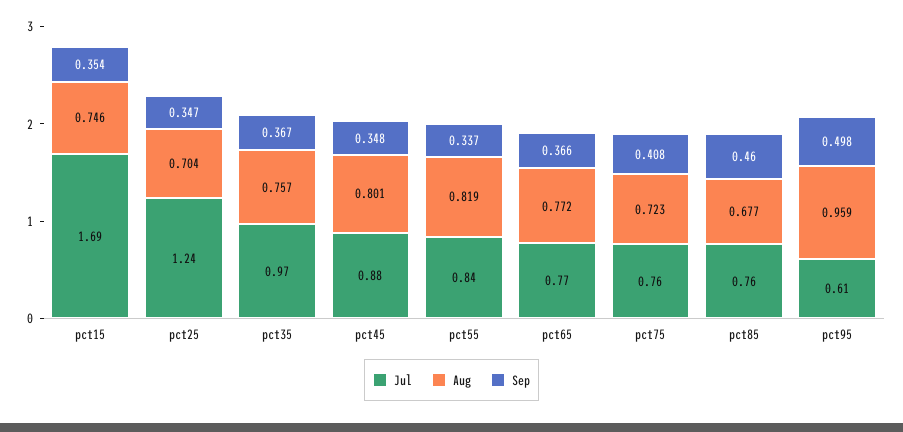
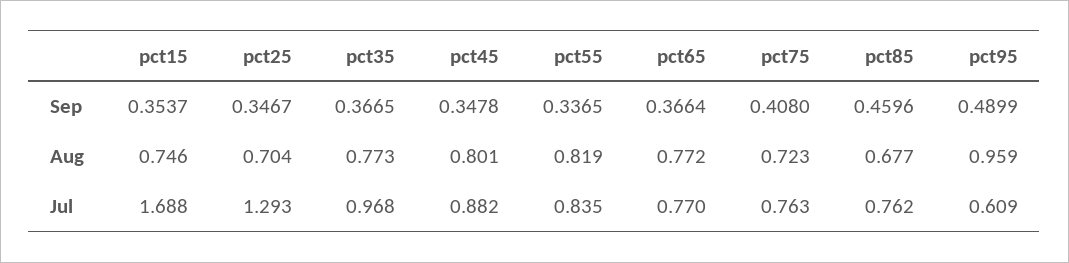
  {
    "Jul": {
      "pct15": 1.688,
-     "pct25": 1.24,
+     "pct25": 1.293,
      "pct35": 0.968,
      "pct45": 0.882,
      "pct55": 0.835,
      "pct65": 0.77,
      "pct75": 0.763,
      "pct85": 0.762,
      "pct95": 0.609
    },
    "Aug": {
      "pct15": 0.746,
      "pct25": 0.704,
-     "pct35": 0.757,
+     "pct35": 0.773,
      "pct45": 0.801,
      "pct55": 0.819,
      "pct65": 0.772,
      "pct75": 0.723,
      "pct85": 0.677,
      "pct95": 0.959
    },
    "Sep": {
      "pct15": 0.3537,
      "pct25": 0.3467,
      "pct35": 0.3665,
      "pct45": 0.3478,
      "pct55": 0.3365,
      "pct65": 0.3664,
      "pct75": 0.408,
      "pct85": 0.4596,
-     "pct95": 0.498
+     "pct95": 0.4899
    }
  }

